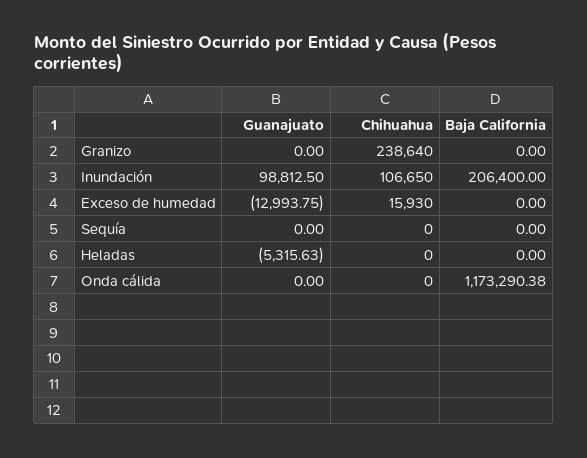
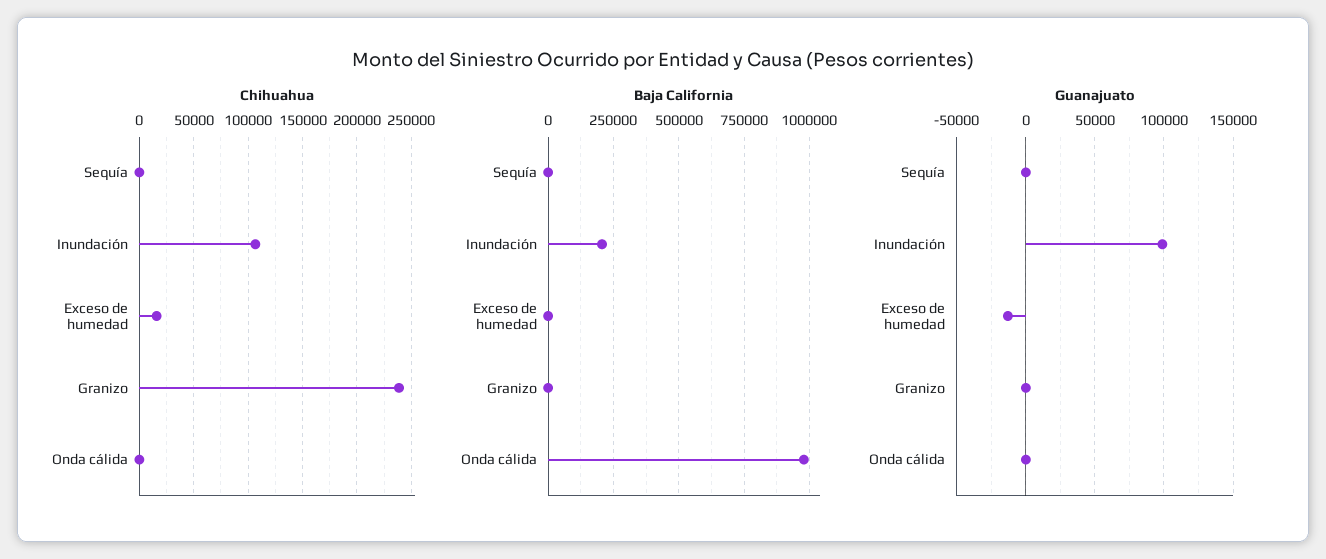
  {
    "Guanajuato": {
      "Granizo": 0,
      "Inundación": 98812.5,
      "Exceso de humedad": -12993.75,
      "Sequía": 0,
-     "Heladas": -5315.63,
      "Onda cálida": 0
    },
    "Chihuahua": {
      "Granizo": 238640,
      "Inundación": 106650,
      "Exceso de humedad": 15930,
      "Sequía": 0,
-     "Heladas": 0,
      "Onda cálida": 0
    },
    "Baja California": {
      "Granizo": 0,
      "Inundación": 206400,
      "Exceso de humedad": 0,
      "Sequía": 0,
-     "Heladas": 0,
-     "Onda cálida": 1173290.38
+     "Onda cálida": 975000
    }
  }

